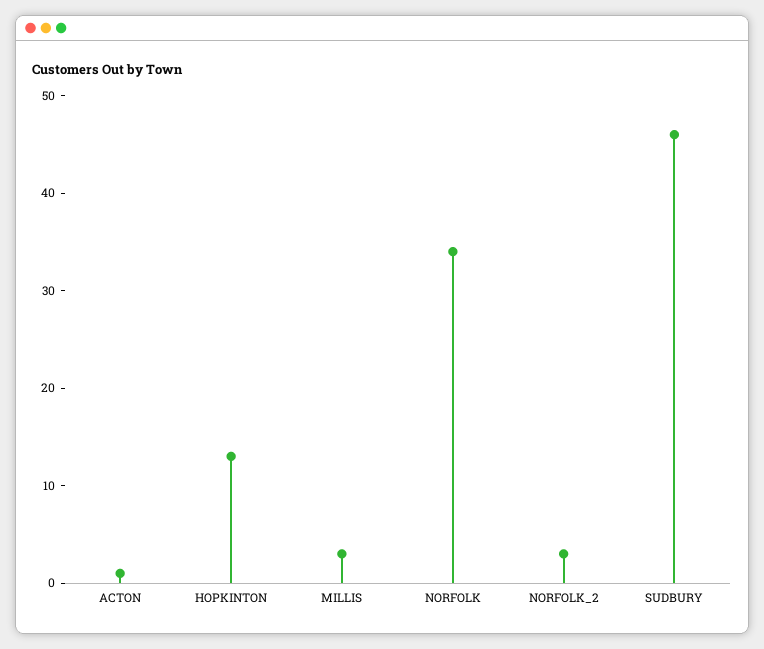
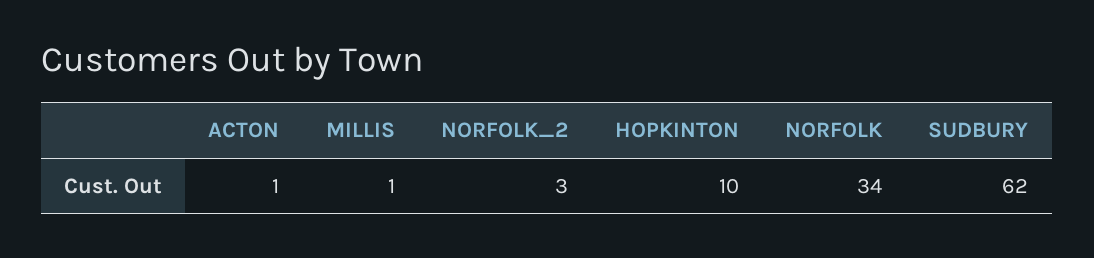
  {
    "ACTON": 1,
-   "HOPKINTON": 13,
+   "HOPKINTON": 10,
-   "MILLIS": 3,
+   "MILLIS": 1,
    "NORFOLK": 34,
    "NORFOLK_2": 3,
-   "SUDBURY": 46
+   "SUDBURY": 62
  }

